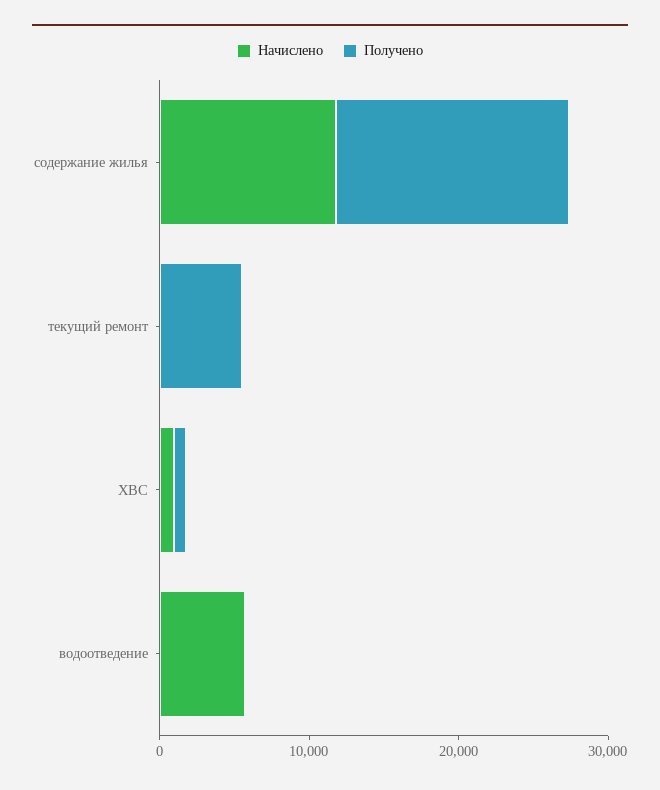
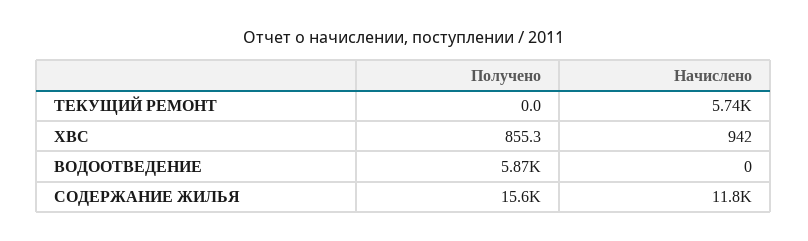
  {
    "Начислено": {
      "содержание жилья": 11800,
-     "текущий ремонт": 0,
+     "текущий ремонт": 5740,
      "ХВС": 942,
-     "водоотведение": 6000
+     "водоотведение": 0
    },
    "Получено": {
      "содержание жилья": 15600,
-     "текущий ремонт": 6000,
+     "текущий ремонт": 0,
      "ХВС": 855.3,
-     "водоотведение": 0
+     "водоотведение": 5870
    }
  }

